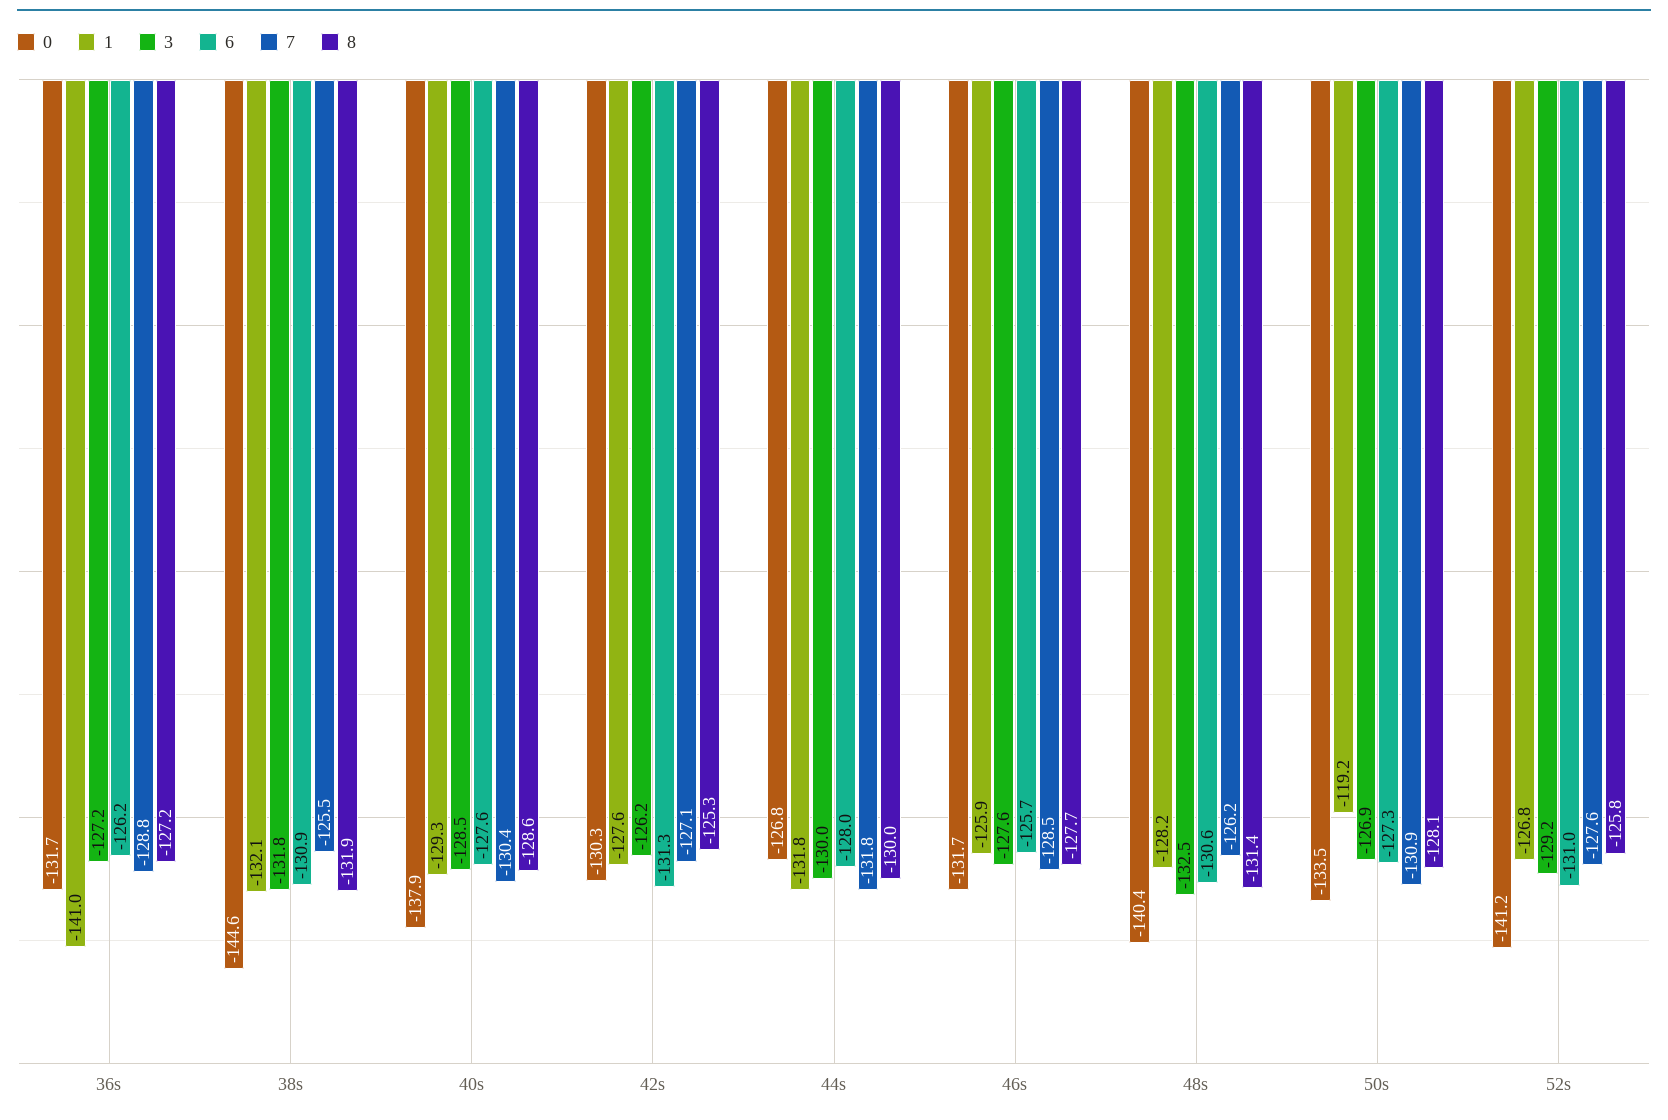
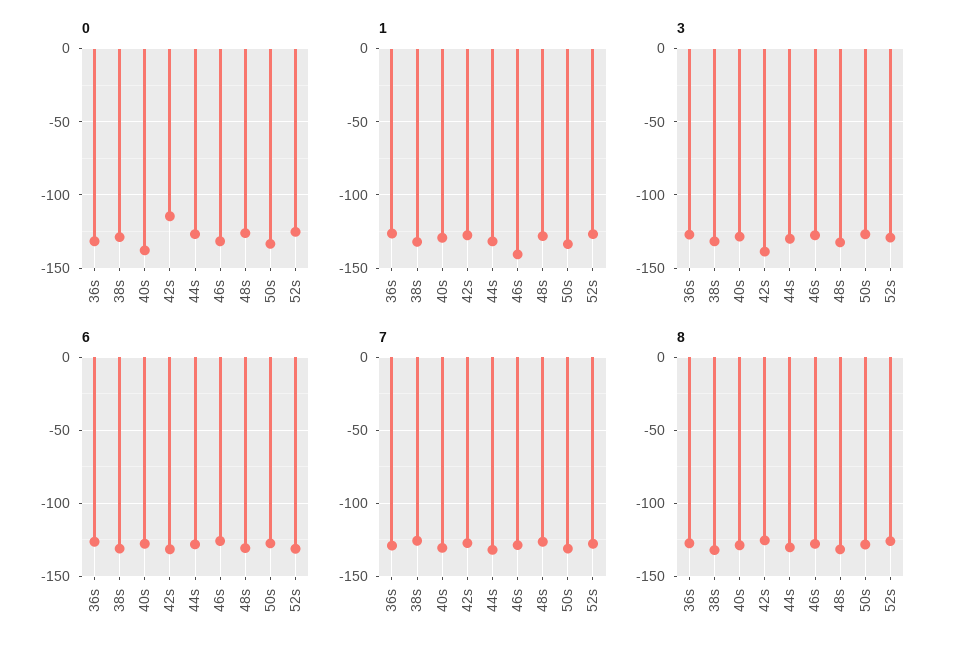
  {
    "0": {
      "36s": -131.7,
-     "38s": -144.6,
+     "38s": -130,
      "40s": -137.9,
-     "42s": -130.3,
+     "42s": -115,
      "44s": -126.8,
      "46s": -131.7,
-     "48s": -140.4,
+     "48s": -125,
      "50s": -133.5,
-     "52s": -141.2
+     "52s": -125
    },
    "1": {
-     "36s": -141,
+     "36s": -125,
      "38s": -132.1,
      "40s": -129.3,
      "42s": -127.6,
      "44s": -131.8,
-     "46s": -125.9,
+     "46s": -140,
      "48s": -128.2,
-     "50s": -119.2,
+     "50s": -135,
      "52s": -126.8
    },
    "3": {
      "36s": -127.2,
      "38s": -131.8,
      "40s": -128.5,
-     "42s": -126.2,
+     "42s": -140,
      "44s": -130,
      "46s": -127.6,
      "48s": -132.5,
      "50s": -126.9,
      "52s": -129.2
    },
    "6": {
      "36s": -126.2,
      "38s": -130.9,
      "40s": -127.6,
      "42s": -131.3,
      "44s": -128,
      "46s": -125.7,
      "48s": -130.6,
      "50s": -127.3,
      "52s": -131
    },
    "7": {
      "36s": -128.8,
      "38s": -125.5,
      "40s": -130.4,
      "42s": -127.1,
      "44s": -131.8,
      "46s": -128.5,
      "48s": -126.2,
      "50s": -130.9,
      "52s": -127.6
    },
    "8": {
      "36s": -127.2,
      "38s": -131.9,
      "40s": -128.6,
      "42s": -125.3,
      "44s": -130,
      "46s": -127.7,
      "48s": -131.4,
      "50s": -128.1,
      "52s": -125.8
    }
  }

